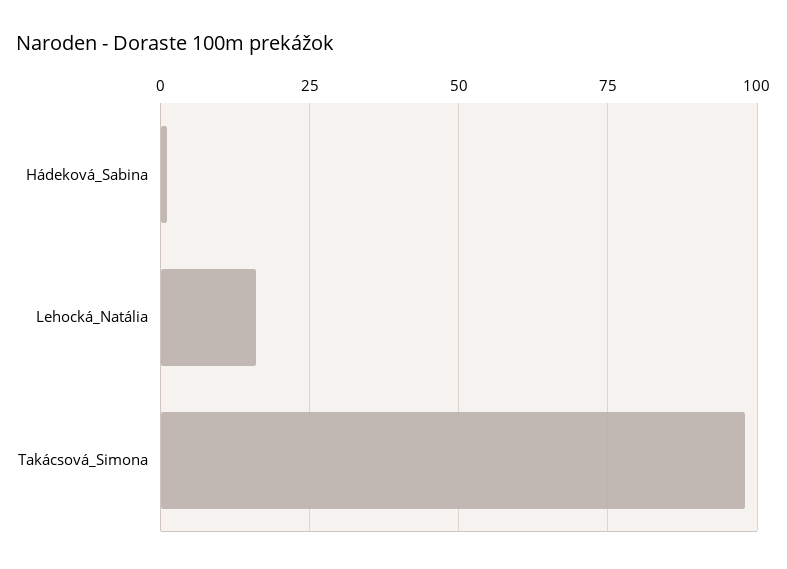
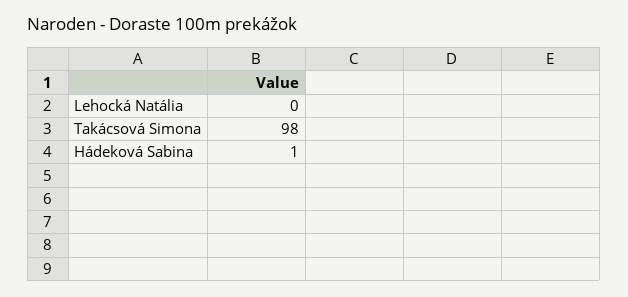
  {
    "Hádeková_Sabina": 1,
-   "Lehocká_Natália": 15,
+   "Lehocká_Natália": 0,
    "Takácsová_Simona": 98
  }

